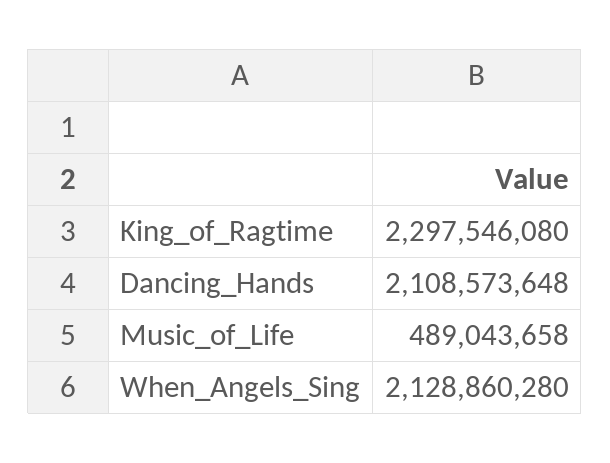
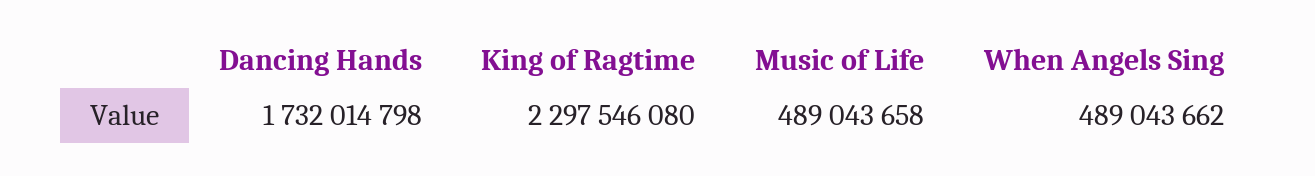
  {
    "King_of_Ragtime": 2297546080,
-   "Dancing_Hands": 2108573648,
+   "Dancing_Hands": 1732014798,
    "Music_of_Life": 489043658,
-   "When_Angels_Sing": 2128860280
+   "When_Angels_Sing": 489043662
  }

